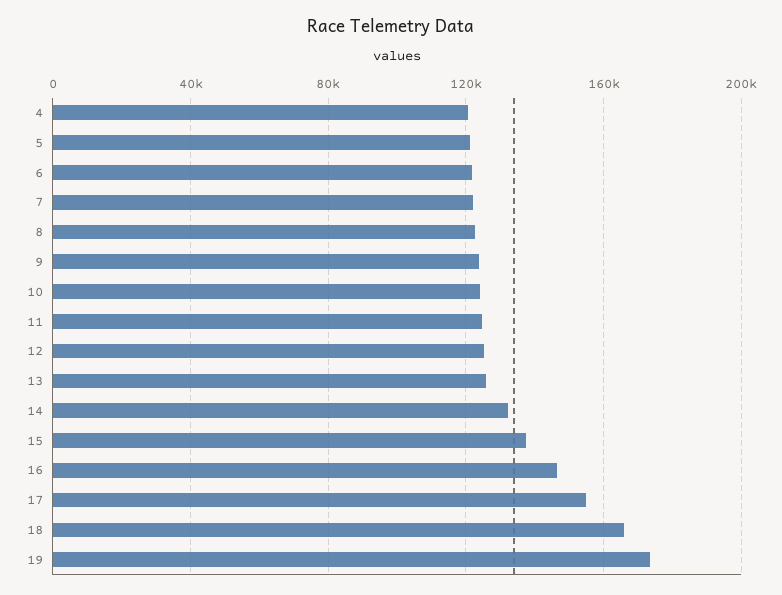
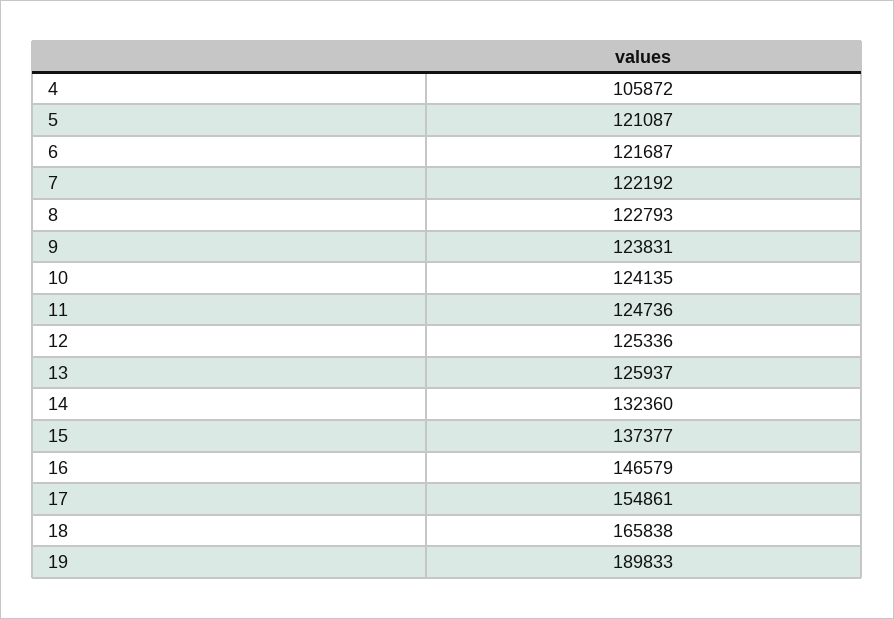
  {
-   "4": 120000,
+   "4": 105872,
    "5": 121087,
    "6": 121687,
    "7": 122192,
    "8": 122793,
    "9": 123831,
    "10": 124135,
    "11": 124736,
    "12": 125336,
    "13": 125937,
    "14": 132360,
    "15": 137377,
    "16": 146579,
    "17": 154861,
    "18": 165838,
-   "19": 175000
+   "19": 189833
  }

